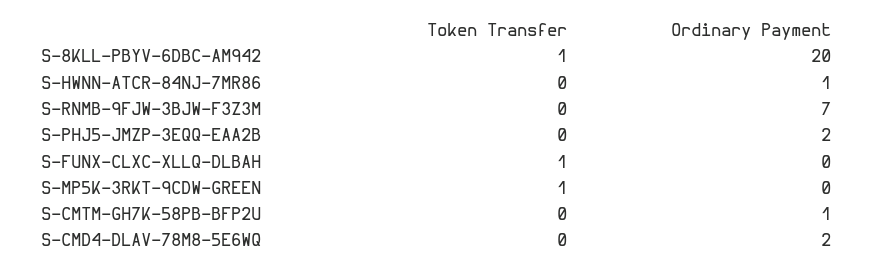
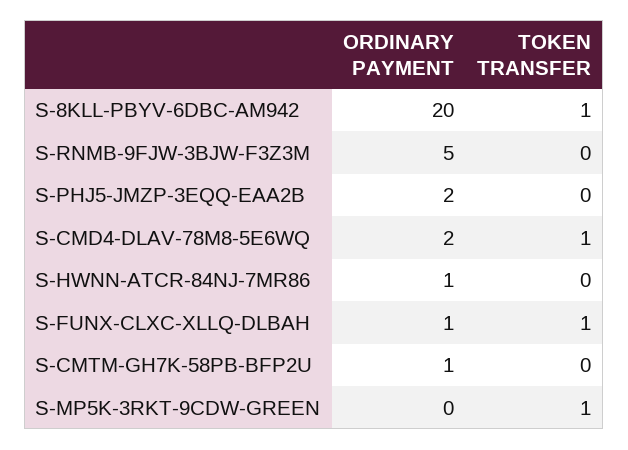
  {
    "Token Transfer": {
      "S-8KLL-PBYV-6DBC-AM942": 1,
      "S-HWNN-ATCR-84NJ-7MR86": 0,
      "S-RNMB-9FJW-3BJW-F3Z3M": 0,
      "S-PHJ5-JMZP-3EQQ-EAA2B": 0,
      "S-FUNX-CLXC-XLLQ-DLBAH": 1,
      "S-MP5K-3RKT-9CDW-GREEN": 1,
      "S-CMTM-GH7K-58PB-BFP2U": 0,
-     "S-CMD4-DLAV-78M8-5E6WQ": 0
+     "S-CMD4-DLAV-78M8-5E6WQ": 1
    },
    "Ordinary Payment": {
      "S-8KLL-PBYV-6DBC-AM942": 20,
      "S-HWNN-ATCR-84NJ-7MR86": 1,
-     "S-RNMB-9FJW-3BJW-F3Z3M": 7,
+     "S-RNMB-9FJW-3BJW-F3Z3M": 5,
      "S-PHJ5-JMZP-3EQQ-EAA2B": 2,
-     "S-FUNX-CLXC-XLLQ-DLBAH": 0,
+     "S-FUNX-CLXC-XLLQ-DLBAH": 1,
      "S-MP5K-3RKT-9CDW-GREEN": 0,
      "S-CMTM-GH7K-58PB-BFP2U": 1,
      "S-CMD4-DLAV-78M8-5E6WQ": 2
    }
  }

